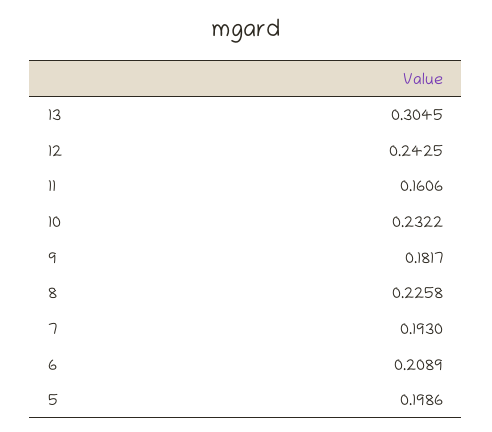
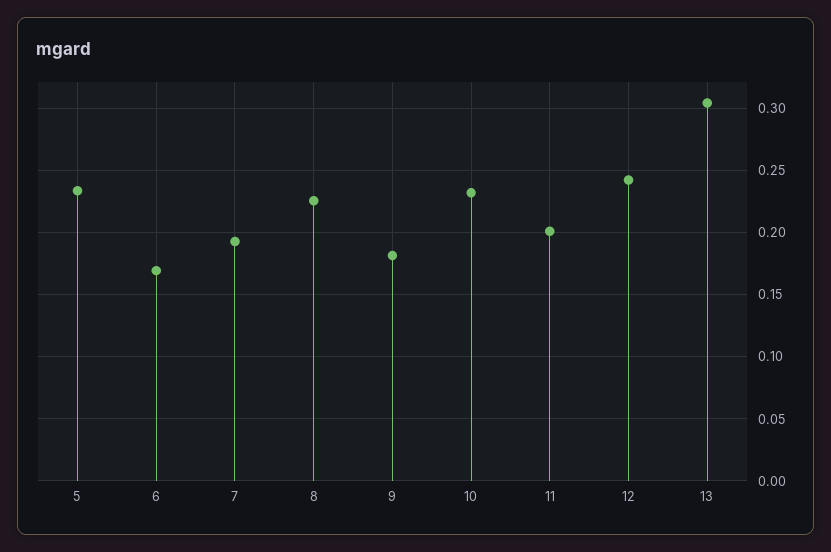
  {
    "13": 0.3045,
    "12": 0.2425,
-   "11": 0.1606,
+   "11": 0.2,
    "10": 0.2322,
    "9": 0.1817,
    "8": 0.2258,
    "7": 0.193,
-   "6": 0.2089,
+   "6": 0.17,
-   "5": 0.1986
+   "5": 0.235
  }

